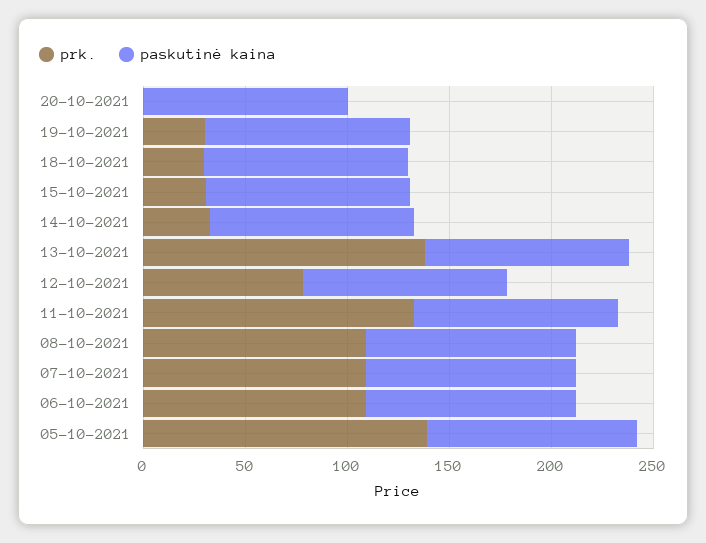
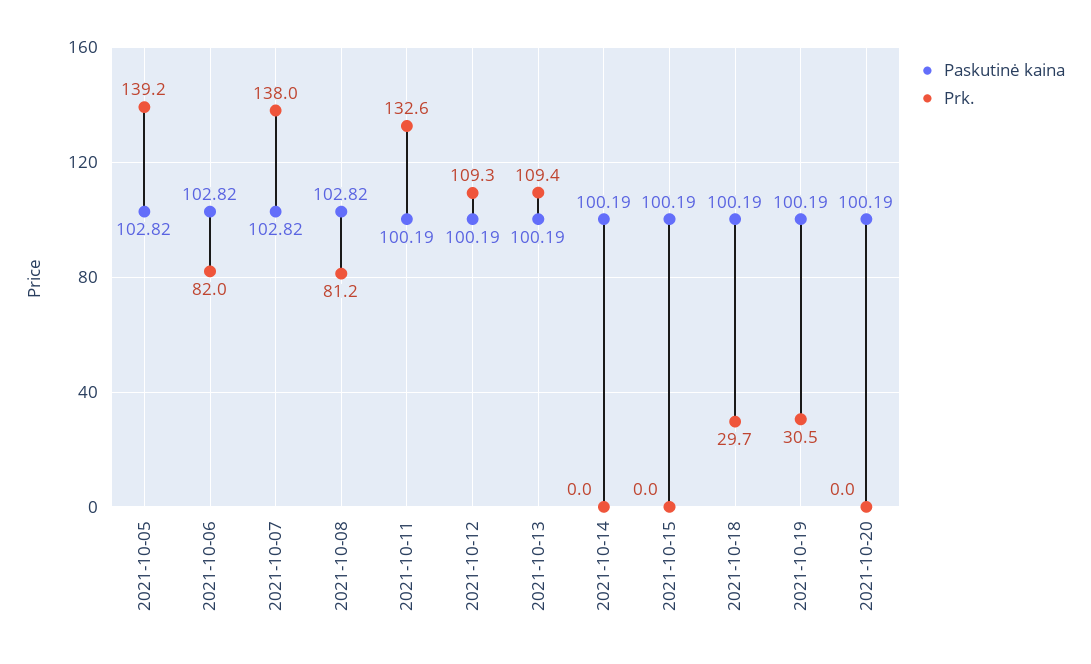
  {
    "prk.": {
      "20-10-2021": 0,
      "19-10-2021": 30.5,
      "18-10-2021": 29.7,
-     "15-10-2021": 30,
+     "15-10-2021": 0,
-     "14-10-2021": 30,
+     "14-10-2021": 0,
-     "13-10-2021": 140,
+     "13-10-2021": 109.4,
-     "12-10-2021": 80,
+     "12-10-2021": 109.3,
      "11-10-2021": 132.6,
-     "08-10-2021": 110,
+     "08-10-2021": 81.2,
-     "07-10-2021": 110,
+     "07-10-2021": 138,
-     "06-10-2021": 110,
+     "06-10-2021": 82,
      "05-10-2021": 139.2
    },
    "paskutinė kaina": {
      "20-10-2021": 100.19,
      "19-10-2021": 100.19,
      "18-10-2021": 100.19,
      "15-10-2021": 100.19,
      "14-10-2021": 100.19,
      "13-10-2021": 100.19,
      "12-10-2021": 100.19,
      "11-10-2021": 100.19,
      "08-10-2021": 102.82,
      "07-10-2021": 102.82,
      "06-10-2021": 102.82,
      "05-10-2021": 102.82
    }
  }

